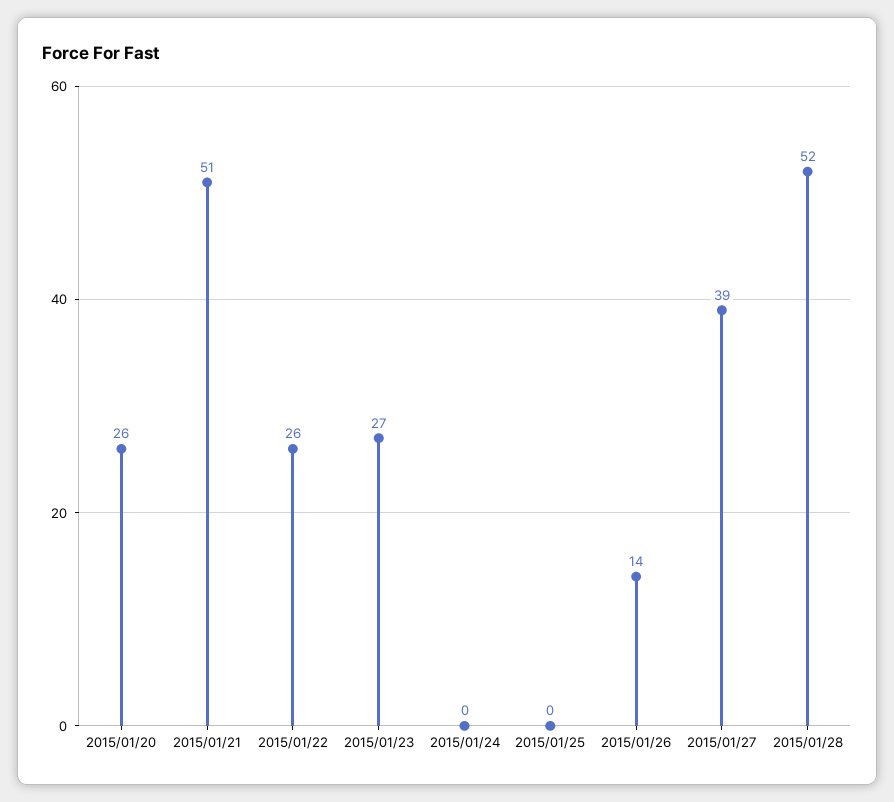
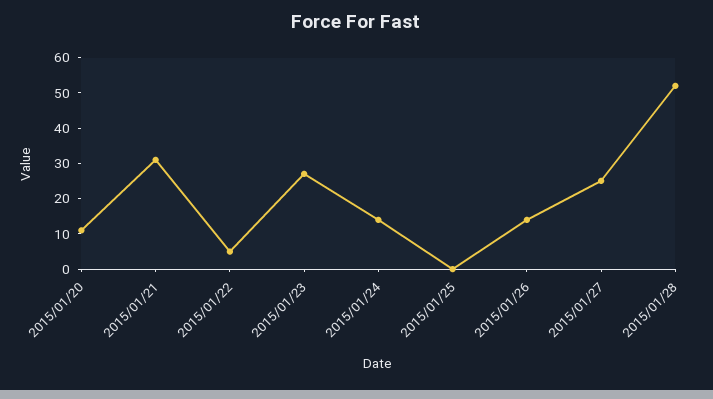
  {
-   "2015/01/20": 26,
+   "2015/01/20": 10,
-   "2015/01/21": 51,
+   "2015/01/21": 30,
-   "2015/01/22": 26,
+   "2015/01/22": 5,
    "2015/01/23": 27,
-   "2015/01/24": 0,
+   "2015/01/24": 15,
    "2015/01/25": 0,
    "2015/01/26": 14,
-   "2015/01/27": 39,
+   "2015/01/27": 25,
    "2015/01/28": 52
  }

